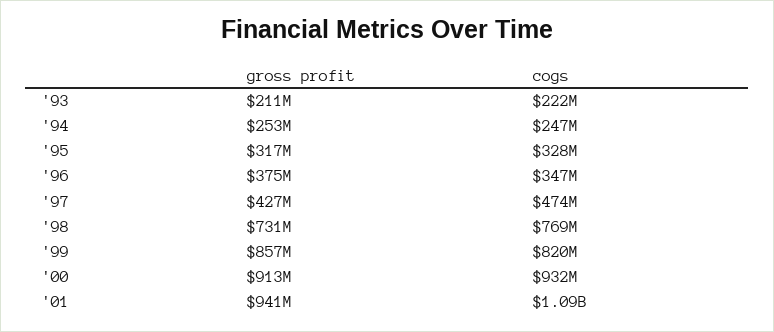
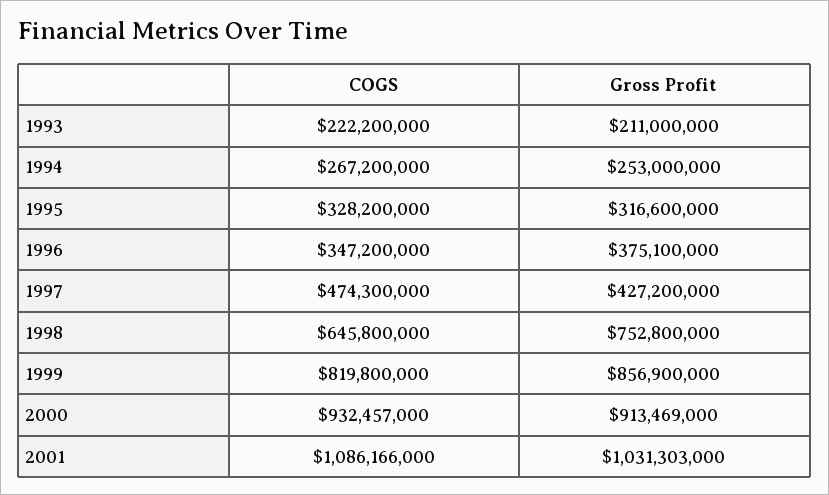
  {
    "gross profit": {
      "'93": 211000000,
      "'94": 253000000,
      "'95": 316600000,
      "'96": 375100000,
      "'97": 427200000,
-     "'98": 731000000,
+     "'98": 752800000,
      "'99": 856900000,
      "'00": 913469000,
-     "'01": 941000000
+     "'01": 1031303000
    },
    "cogs": {
      "'93": 222200000,
-     "'94": 247000000,
+     "'94": 267200000,
      "'95": 328200000,
      "'96": 347200000,
      "'97": 474300000,
-     "'98": 769000000,
+     "'98": 645800000,
      "'99": 819800000,
      "'00": 932457000,
      "'01": 1086166000
    }
  }

